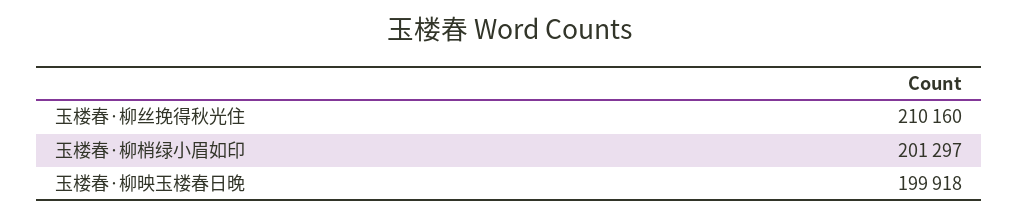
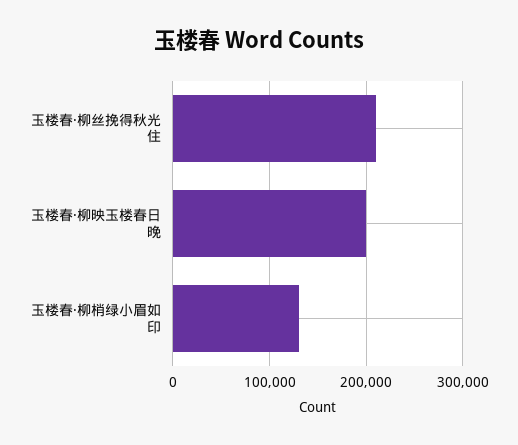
  {
    "玉楼春·柳丝挽得秋光住": 210160,
-   "玉楼春·柳梢绿小眉如印": 201297,
+   "玉楼春·柳梢绿小眉如印": 130000,
    "玉楼春·柳映玉楼春日晚": 199918
  }

